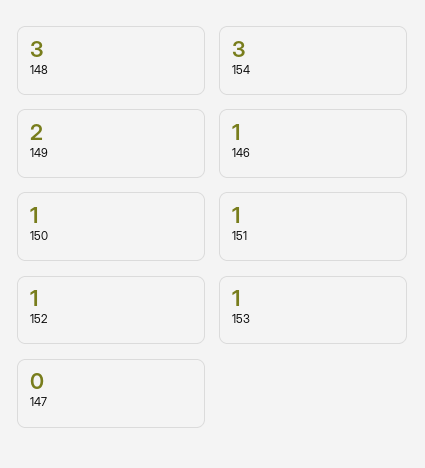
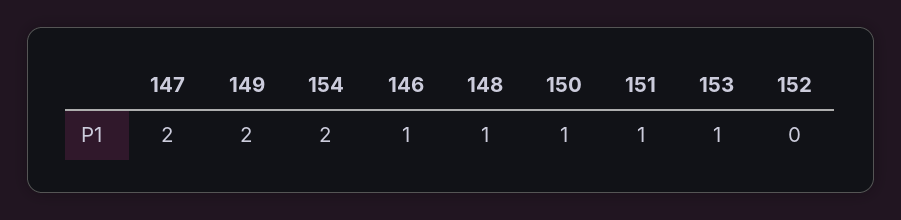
  {
-   "148": 3,
+   "148": 1,
-   "154": 3,
+   "154": 2,
    "149": 2,
    "146": 1,
    "150": 1,
    "151": 1,
-   "152": 1,
+   "152": 0,
    "153": 1,
-   "147": 0
+   "147": 2
  }

